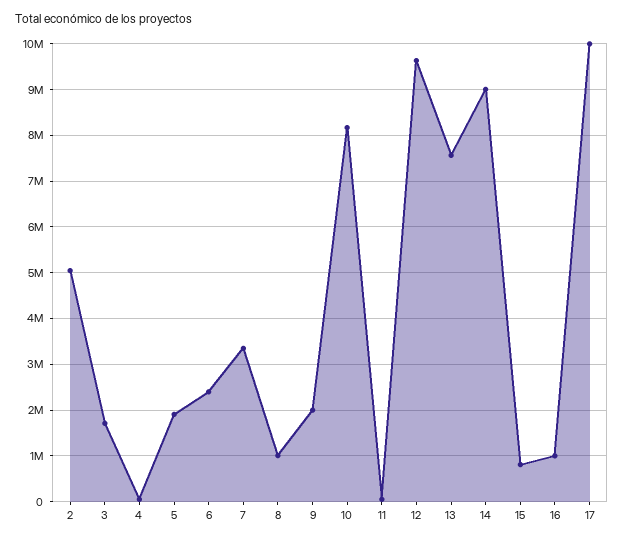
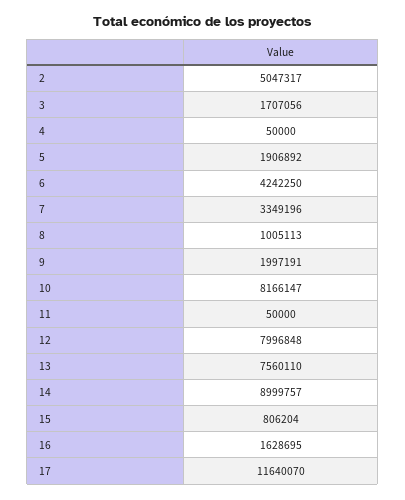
  {
    "2": 5047317,
    "3": 1707056,
    "4": 50000,
    "5": 1906892,
-   "6": 2400000,
+   "6": 4242250,
    "7": 3349196,
    "8": 1005113,
    "9": 1997191,
    "10": 8166147,
    "11": 50000,
-   "12": 9600000,
+   "12": 7996848,
    "13": 7560110,
    "14": 8999757,
    "15": 806204,
-   "16": 1000000,
+   "16": 1628695,
-   "17": 10000000
+   "17": 11640070
  }

